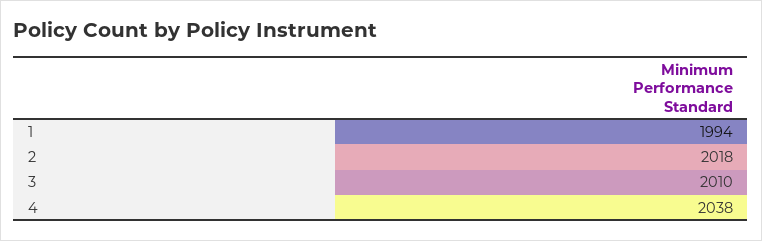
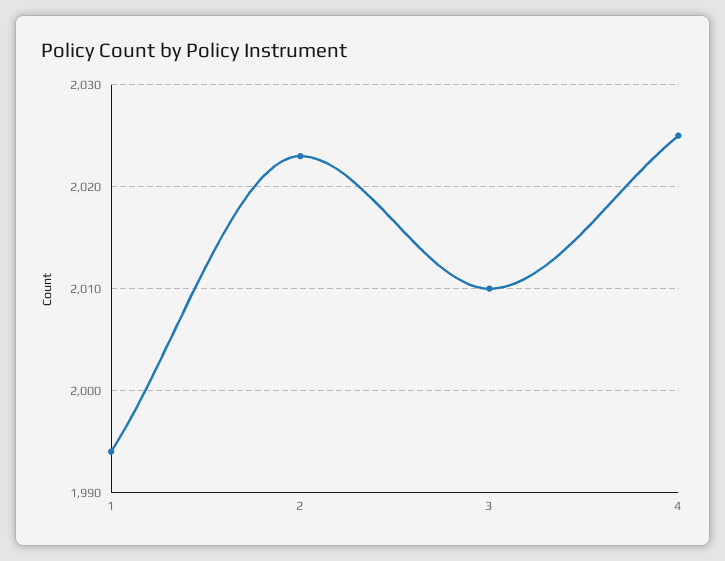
  {
    "1": 1994,
-   "2": 2018,
+   "2": 2023,
    "3": 2010,
-   "4": 2038
+   "4": 2025
  }

